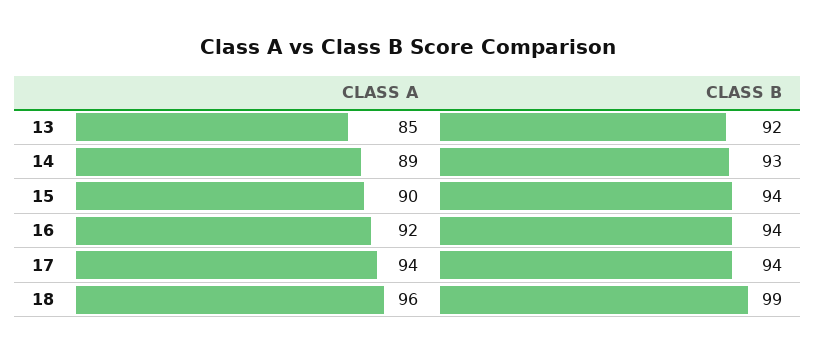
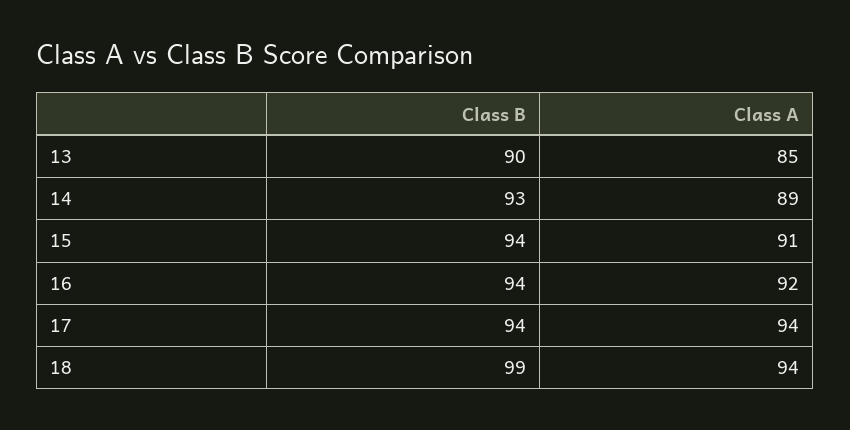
  {
    "CLASS A": {
      "13": 85,
      "14": 89,
-     "15": 90,
+     "15": 91,
      "16": 92,
      "17": 94,
-     "18": 96
+     "18": 94
    },
    "CLASS B": {
-     "13": 92,
+     "13": 90,
      "14": 93,
      "15": 94,
      "16": 94,
      "17": 94,
      "18": 99
    }
  }

